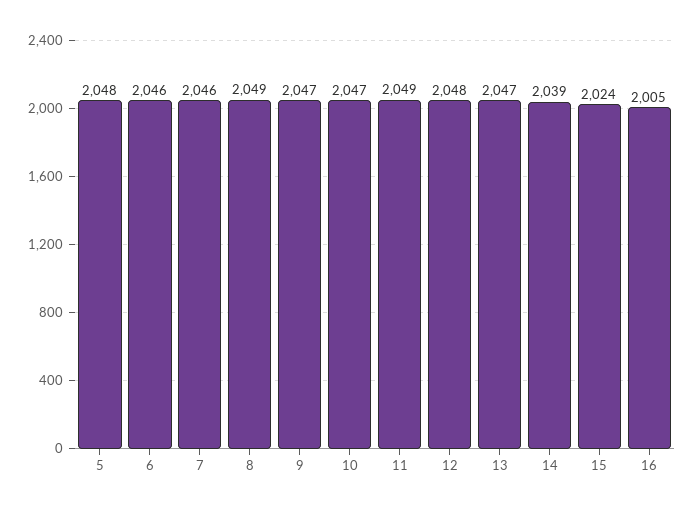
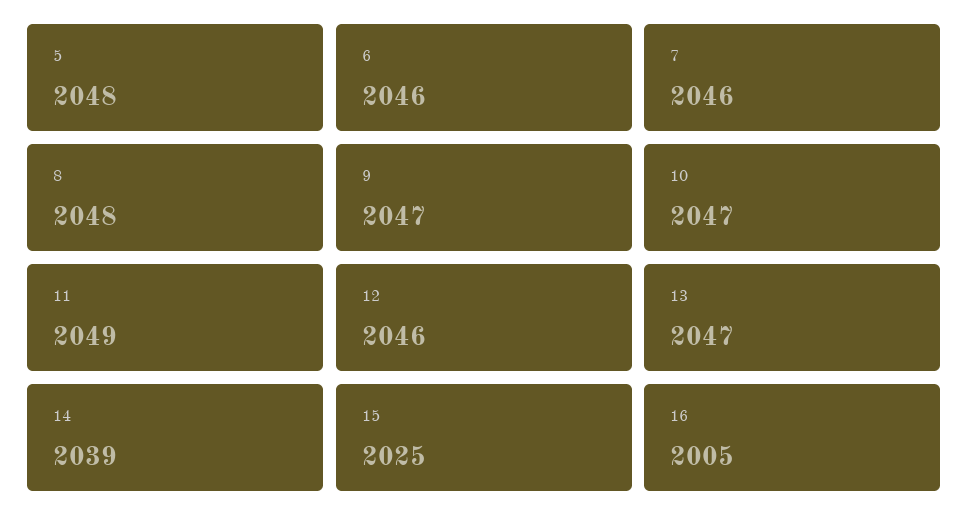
  {
    "5": 2048,
    "6": 2046,
    "7": 2046,
-   "8": 2049,
+   "8": 2048,
    "9": 2047,
    "10": 2047,
    "11": 2049,
-   "12": 2048,
+   "12": 2046,
    "13": 2047,
    "14": 2039,
-   "15": 2024,
+   "15": 2025,
    "16": 2005
  }

